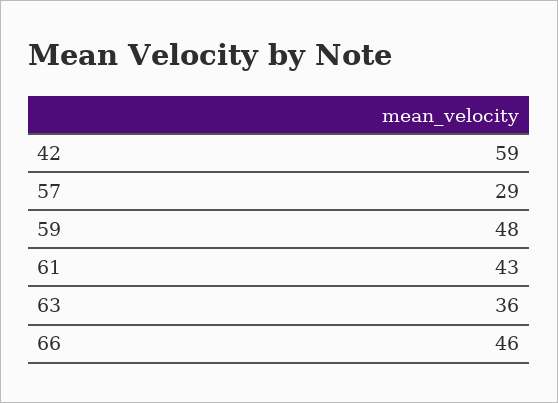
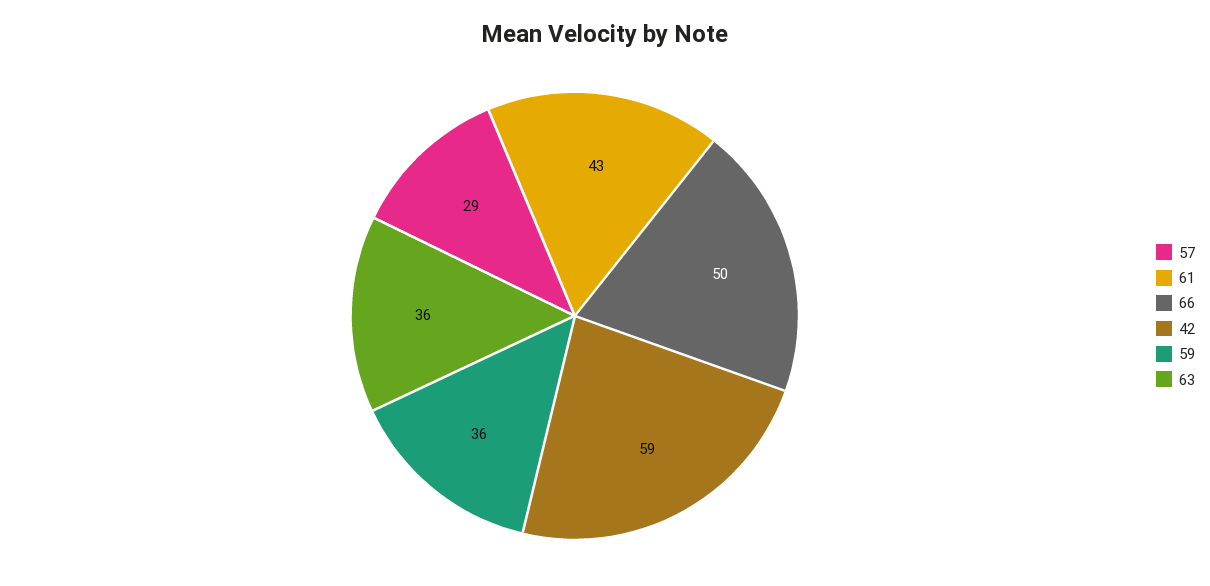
  {
    "42": 59,
    "57": 29,
-   "59": 48,
+   "59": 36,
    "61": 43,
    "63": 36,
-   "66": 46
+   "66": 50
  }

